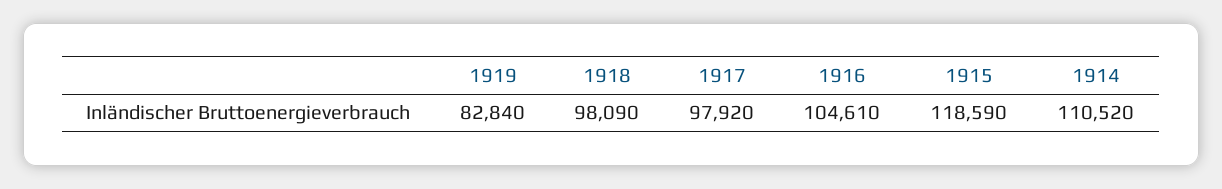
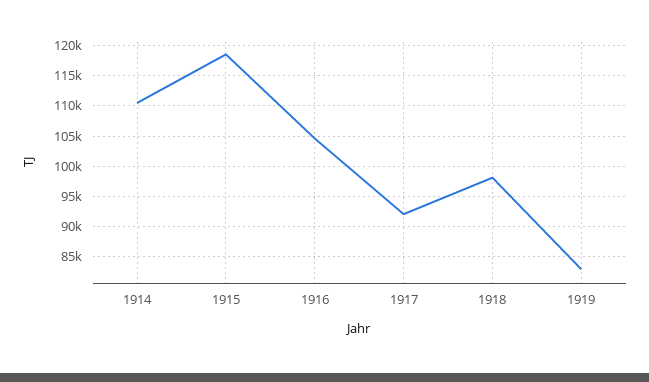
  {
    "1919": 82840,
    "1918": 98090,
-   "1917": 97920,
+   "1917": 92000,
    "1916": 104610,
    "1915": 118590,
    "1914": 110520
  }

